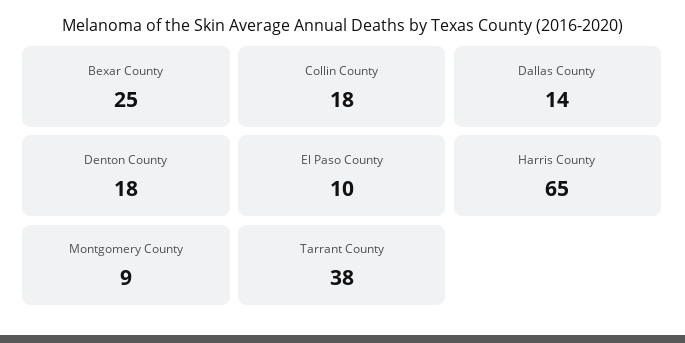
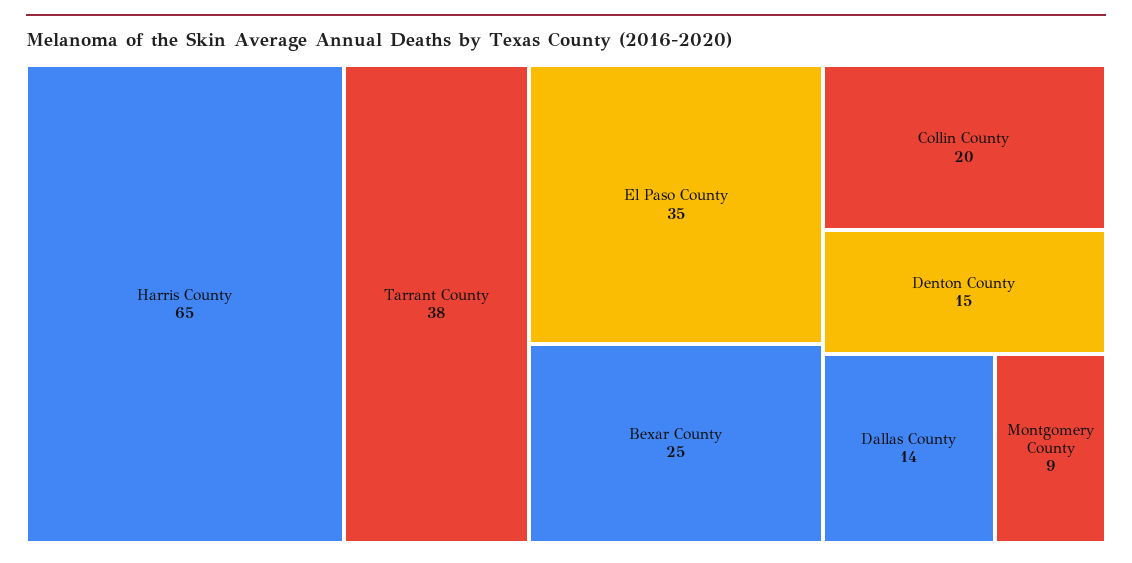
  {
    "Bexar County": 25,
-   "Collin County": 18,
+   "Collin County": 20,
    "Dallas County": 14,
-   "Denton County": 18,
+   "Denton County": 15,
-   "El Paso County": 10,
+   "El Paso County": 35,
    "Harris County": 65,
    "Montgomery County": 9,
    "Tarrant County": 38
  }

